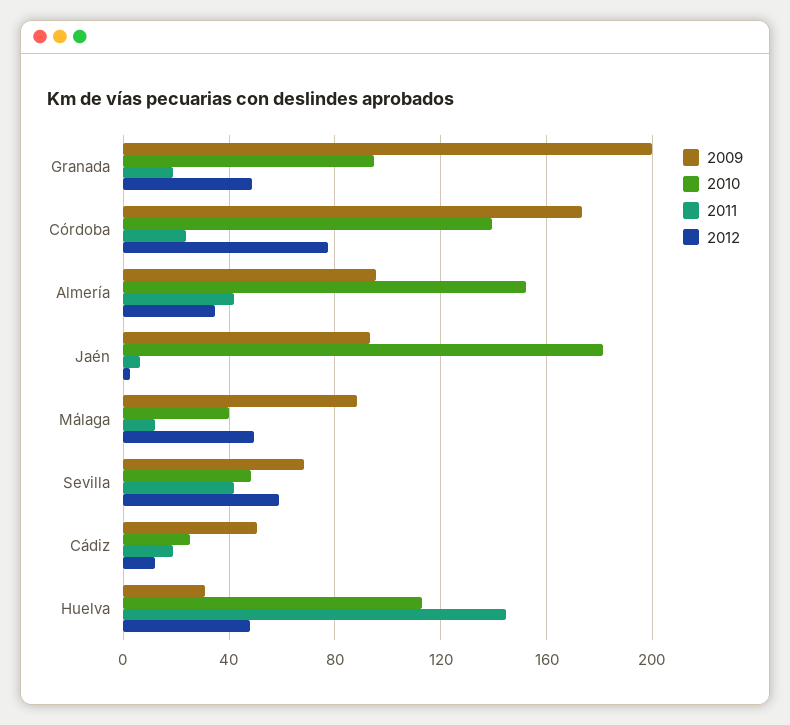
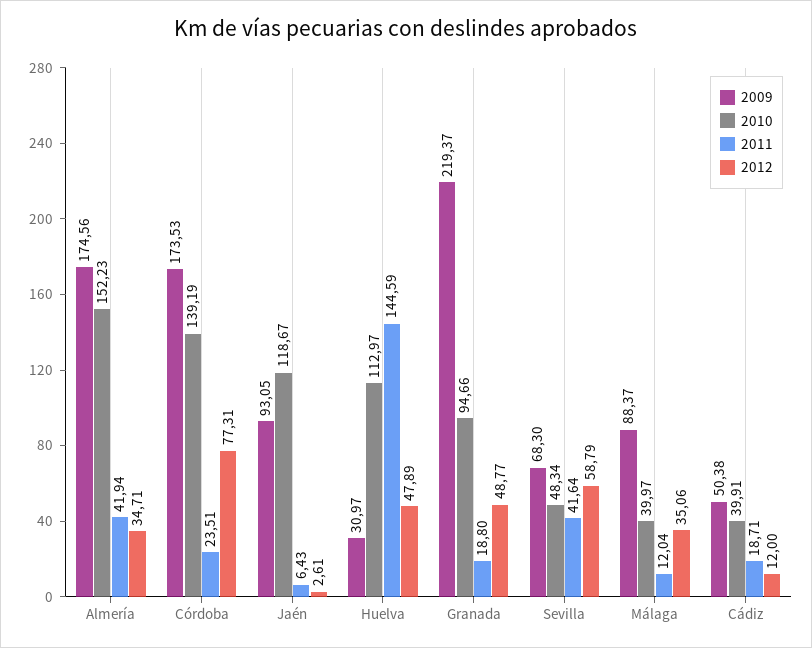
  {
    "2009": {
-     "Granada": 200,
+     "Granada": 219.37,
      "Córdoba": 173.53,
-     "Almería": 95,
+     "Almería": 174.56,
      "Jaén": 93.05,
      "Málaga": 88.37,
      "Sevilla": 68.3,
      "Cádiz": 50.38,
      "Huelva": 30.97
    },
    "2010": {
      "Granada": 94.66,
      "Córdoba": 139.19,
      "Almería": 152.23,
-     "Jaén": 180,
+     "Jaén": 118.67,
      "Málaga": 39.97,
      "Sevilla": 48.34,
-     "Cádiz": 25,
+     "Cádiz": 39.91,
      "Huelva": 112.97
    },
    "2011": {
      "Granada": 18.8,
      "Córdoba": 23.51,
      "Almería": 41.94,
      "Jaén": 6.43,
      "Málaga": 12.04,
      "Sevilla": 41.64,
      "Cádiz": 18.71,
      "Huelva": 144.59
    },
    "2012": {
      "Granada": 48.77,
      "Córdoba": 77.31,
      "Almería": 34.71,
      "Jaén": 2.61,
-     "Málaga": 50,
+     "Málaga": 35.06,
      "Sevilla": 58.79,
      "Cádiz": 12,
      "Huelva": 47.89
    }
  }

